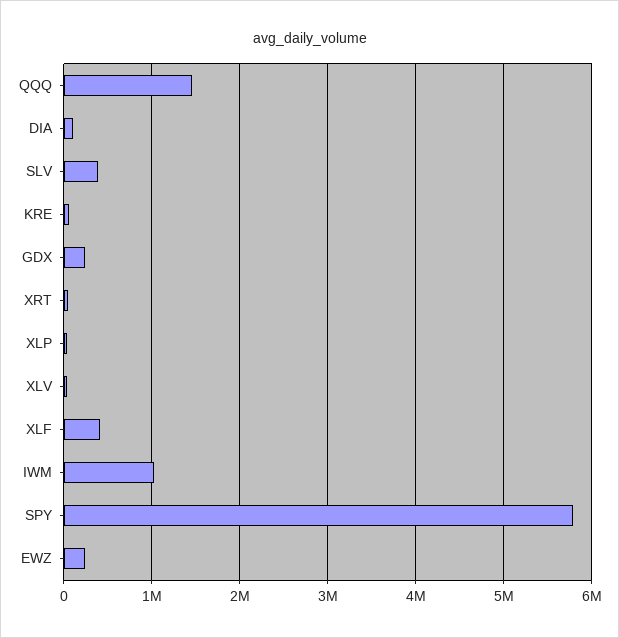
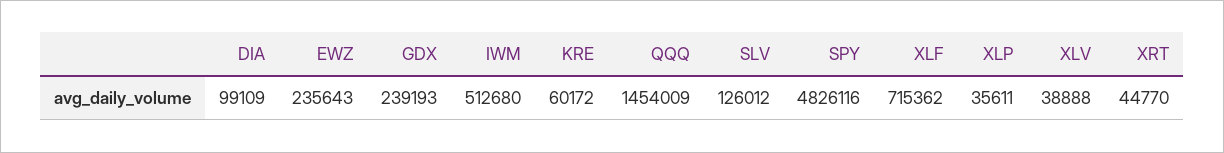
  {
    "QQQ": 1454009,
    "DIA": 99109,
-   "SLV": 400000,
+   "SLV": 126012,
    "KRE": 60172,
    "GDX": 239193,
    "XRT": 44770,
    "XLP": 35611,
    "XLV": 38888,
-   "XLF": 400000,
+   "XLF": 715362,
-   "IWM": 1000000,
+   "IWM": 512680,
-   "SPY": 5800000,
+   "SPY": 4826116,
    "EWZ": 235643
  }

